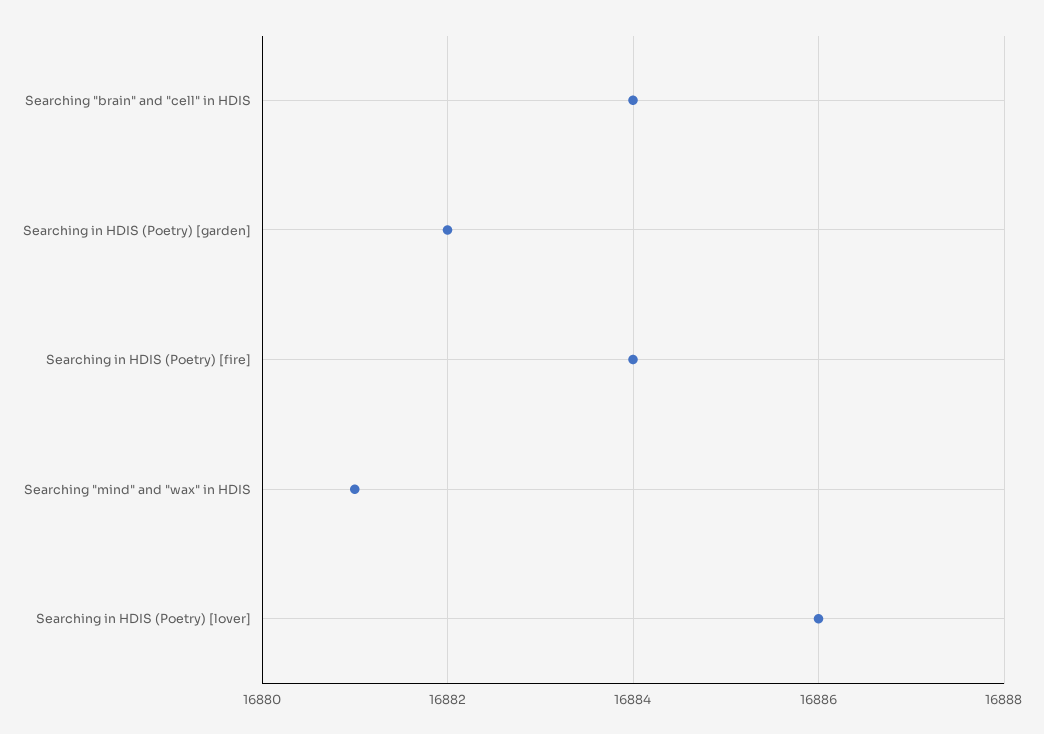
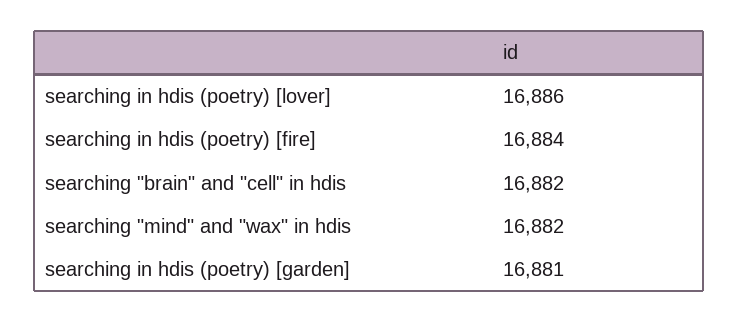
  {
-   "Searching \"brain\" and \"cell\" in HDIS": 16884,
+   "Searching \"brain\" and \"cell\" in HDIS": 16882,
-   "Searching in HDIS (Poetry) [garden]": 16882,
+   "Searching in HDIS (Poetry) [garden]": 16881,
    "Searching in HDIS (Poetry) [fire]": 16884,
-   "Searching \"mind\" and \"wax\" in HDIS": 16881,
+   "Searching \"mind\" and \"wax\" in HDIS": 16882,
    "Searching in HDIS (Poetry) [lover]": 16886
  }

